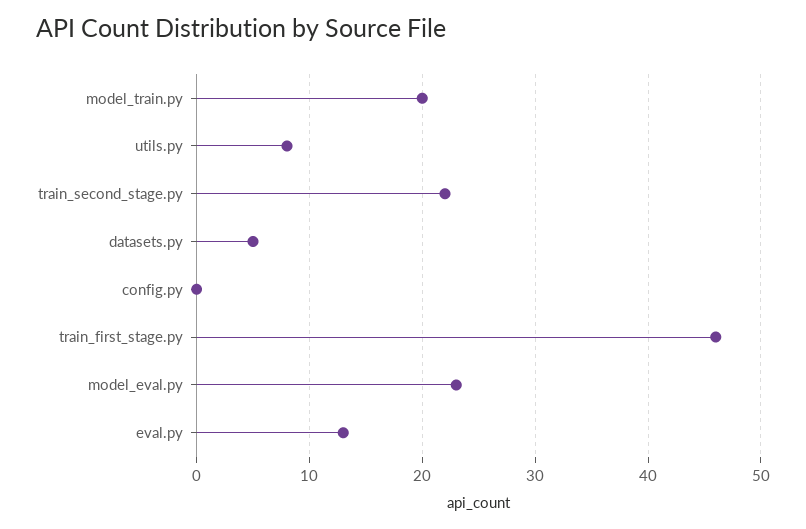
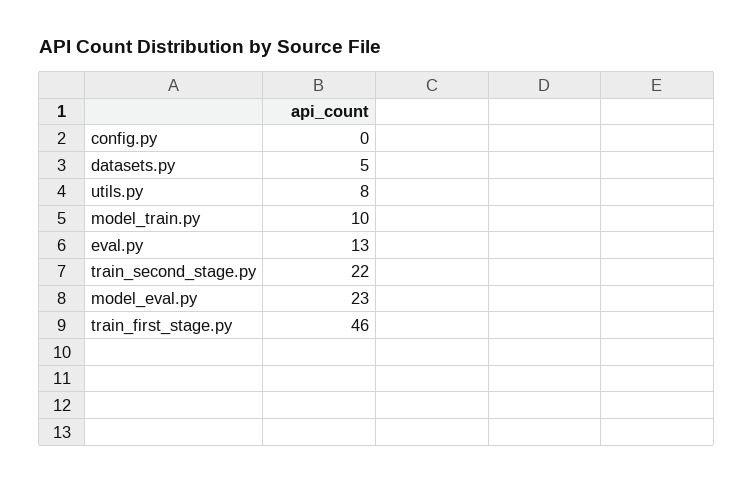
  {
-   "model_train.py": 20,
+   "model_train.py": 10,
    "utils.py": 8,
    "train_second_stage.py": 22,
    "datasets.py": 5,
    "config.py": 0,
    "train_first_stage.py": 46,
    "model_eval.py": 23,
    "eval.py": 13
  }

